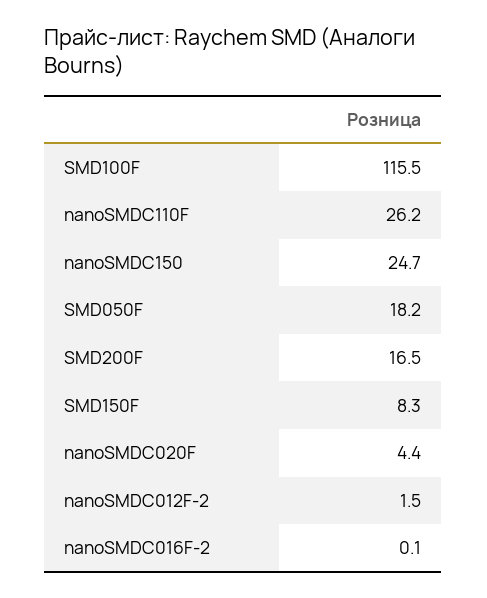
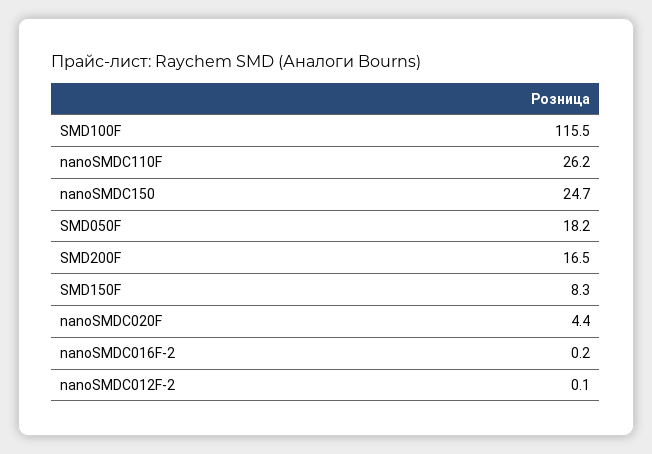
  {
    "SMD100F": 115.5,
    "nanoSMDC110F": 26.2,
    "nanoSMDC150": 24.7,
    "SMD050F": 18.2,
    "SMD200F": 16.5,
    "SMD150F": 8.3,
    "nanoSMDC020F": 4.4,
-   "nanoSMDC012F-2": 1.5,
+   "nanoSMDC012F-2": 0.1,
-   "nanoSMDC016F-2": 0.1
+   "nanoSMDC016F-2": 0.2
  }

